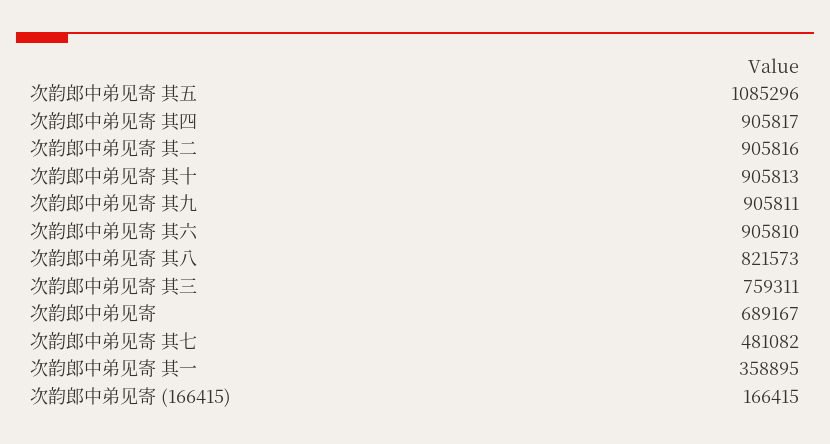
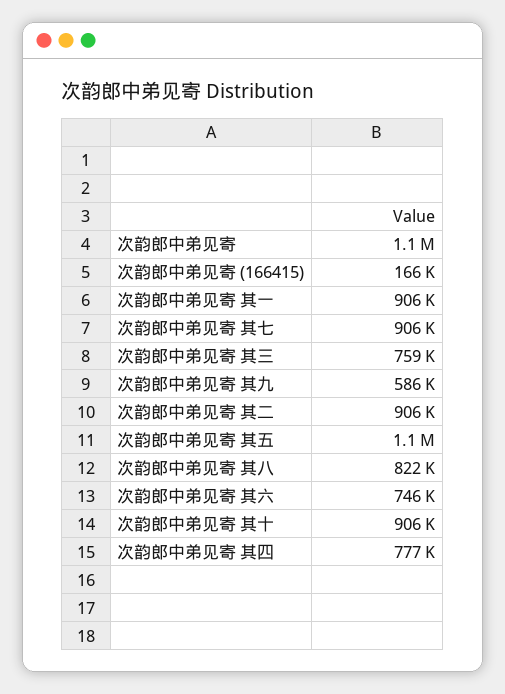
  {
    "次韵郎中弟见寄 其五": 1085296,
-   "次韵郎中弟见寄 其四": 905817,
+   "次韵郎中弟见寄 其四": 777000,
    "次韵郎中弟见寄 其二": 905816,
    "次韵郎中弟见寄 其十": 905813,
-   "次韵郎中弟见寄 其九": 905811,
+   "次韵郎中弟见寄 其九": 586000,
-   "次韵郎中弟见寄 其六": 905810,
+   "次韵郎中弟见寄 其六": 746000,
    "次韵郎中弟见寄 其八": 821573,
    "次韵郎中弟见寄 其三": 759311,
-   "次韵郎中弟见寄": 689167,
+   "次韵郎中弟见寄": 1100000,
-   "次韵郎中弟见寄 其七": 481082,
+   "次韵郎中弟见寄 其七": 906000,
-   "次韵郎中弟见寄 其一": 358895,
+   "次韵郎中弟见寄 其一": 906000,
    "次韵郎中弟见寄 (166415)": 166415
  }

